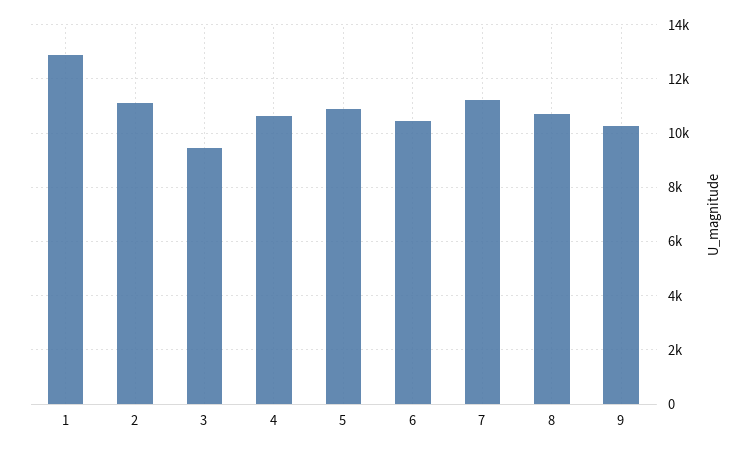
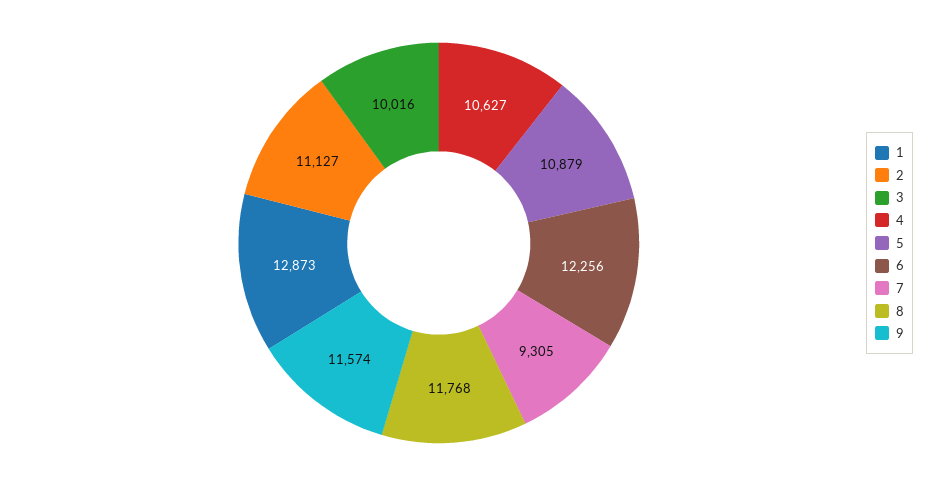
  {
    "1": 12873,
    "2": 11127,
-   "3": 9500,
+   "3": 10016,
    "4": 10627,
    "5": 10879,
-   "6": 10500,
+   "6": 12256,
-   "7": 11250,
+   "7": 9305,
-   "8": 10750,
+   "8": 11768,
-   "9": 10250
+   "9": 11574
  }

